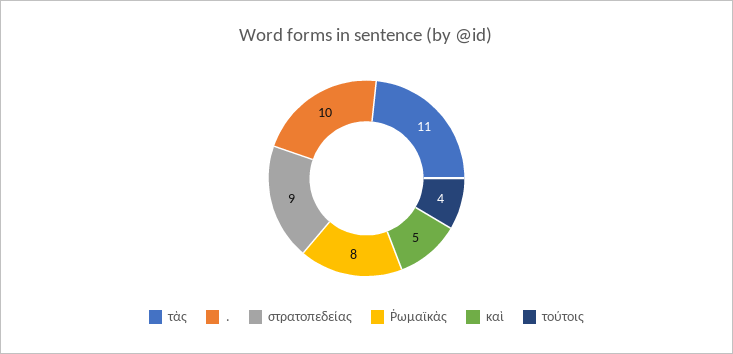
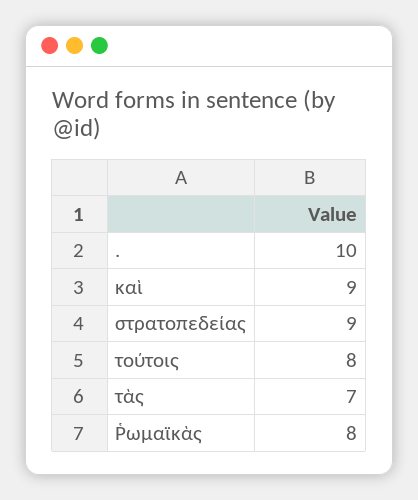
  {
-   "τὰς": 11,
+   "τὰς": 7,
    ".": 10,
    "στρατοπεδείας": 9,
    "Ῥωμαϊκὰς": 8,
-   "καὶ": 5,
+   "καὶ": 9,
-   "τούτοις": 4
+   "τούτοις": 8
  }

